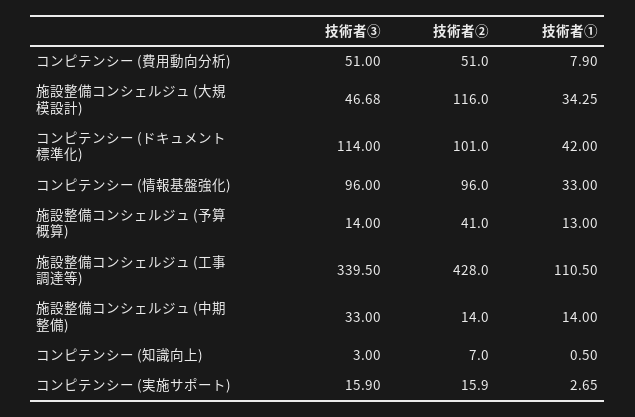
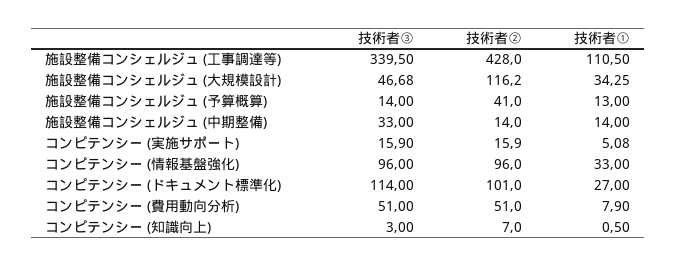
  {
    "技術者③": {
      "コンピテンシー (費用動向分析)": 51,
      "施設整備コンシェルジュ (大規模設計)": 46.68,
      "コンピテンシー (ドキュメント標準化)": 114,
      "コンピテンシー (情報基盤強化)": 96,
      "施設整備コンシェルジュ (予算概算)": 14,
      "施設整備コンシェルジュ (工事調達等)": 339.5,
      "施設整備コンシェルジュ (中期整備)": 33,
      "コンピテンシー (知識向上)": 3,
      "コンピテンシー (実施サポート)": 15.9
    },
    "技術者②": {
      "コンピテンシー (費用動向分析)": 51,
-     "施設整備コンシェルジュ (大規模設計)": 116,
+     "施設整備コンシェルジュ (大規模設計)": 116.2,
      "コンピテンシー (ドキュメント標準化)": 101,
      "コンピテンシー (情報基盤強化)": 96,
      "施設整備コンシェルジュ (予算概算)": 41,
      "施設整備コンシェルジュ (工事調達等)": 428,
      "施設整備コンシェルジュ (中期整備)": 14,
      "コンピテンシー (知識向上)": 7,
      "コンピテンシー (実施サポート)": 15.9
    },
    "技術者①": {
      "コンピテンシー (費用動向分析)": 7.9,
      "施設整備コンシェルジュ (大規模設計)": 34.25,
-     "コンピテンシー (ドキュメント標準化)": 42,
+     "コンピテンシー (ドキュメント標準化)": 27,
      "コンピテンシー (情報基盤強化)": 33,
      "施設整備コンシェルジュ (予算概算)": 13,
      "施設整備コンシェルジュ (工事調達等)": 110.5,
      "施設整備コンシェルジュ (中期整備)": 14,
      "コンピテンシー (知識向上)": 0.5,
-     "コンピテンシー (実施サポート)": 2.65
+     "コンピテンシー (実施サポート)": 5.08
    }
  }

